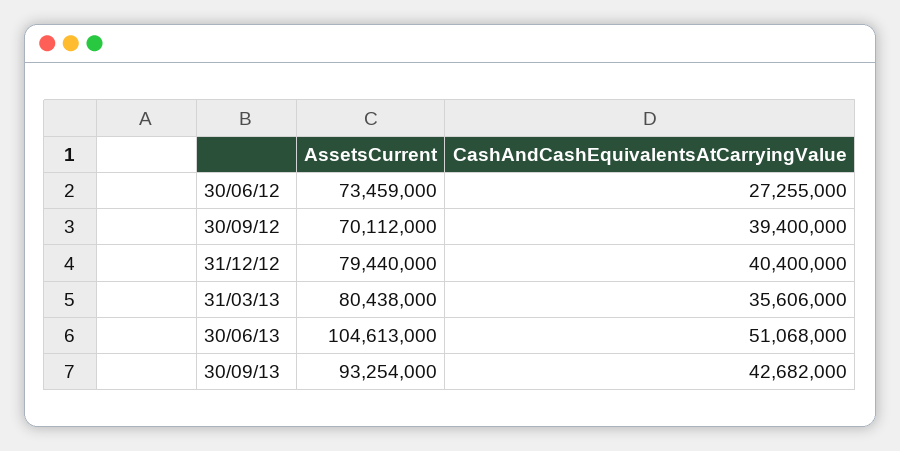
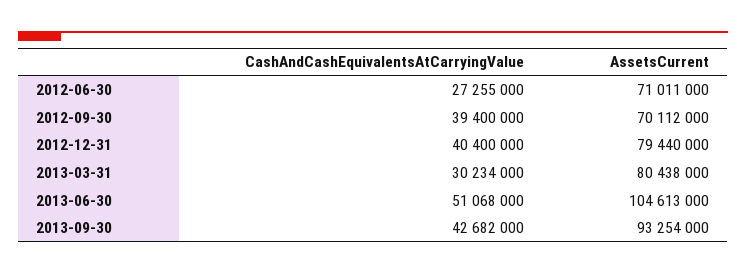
  {
    "AssetsCurrent": {
-     "30/06/12": 73459000,
+     "30/06/12": 71011000,
      "30/09/12": 70112000,
      "31/12/12": 79440000,
      "31/03/13": 80438000,
      "30/06/13": 104613000,
      "30/09/13": 93254000
    },
    "CashAndCashEquivalentsAtCarryingValue": {
      "30/06/12": 27255000,
      "30/09/12": 39400000,
      "31/12/12": 40400000,
-     "31/03/13": 35606000,
+     "31/03/13": 30234000,
      "30/06/13": 51068000,
      "30/09/13": 42682000
    }
  }

